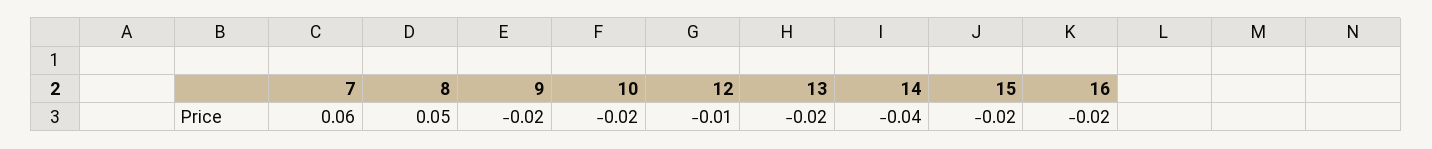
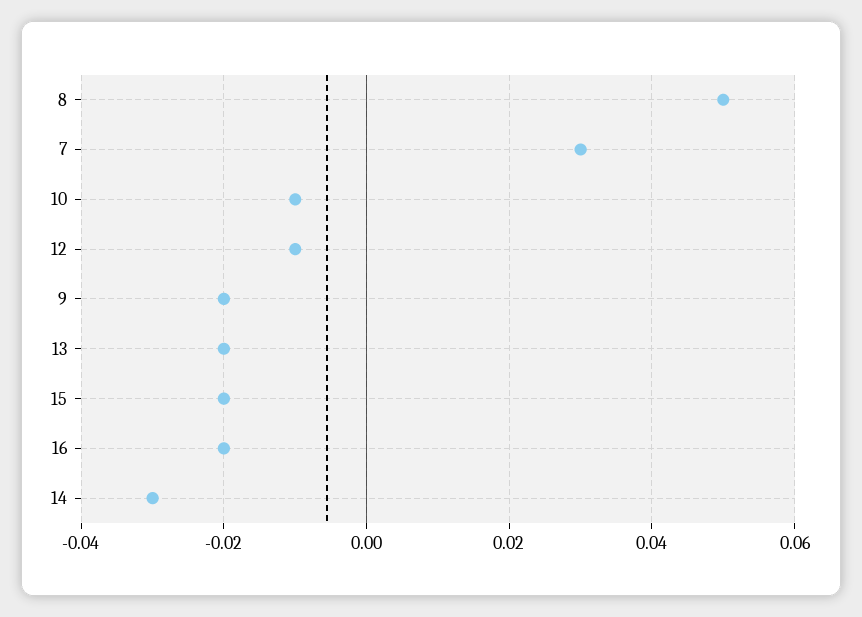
  {
-   "7": 0.06,
+   "7": 0.03,
    "8": 0.05,
    "9": -0.02,
-   "10": -0.02,
+   "10": -0.01,
    "12": -0.01,
    "13": -0.02,
-   "14": -0.04,
+   "14": -0.03,
    "15": -0.02,
    "16": -0.02
  }

